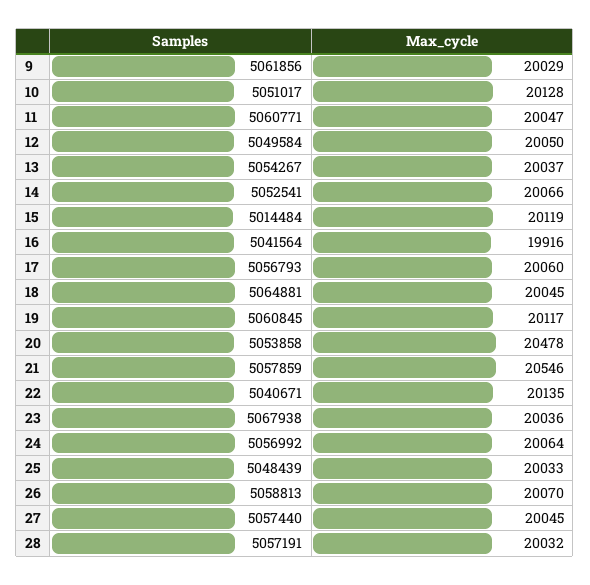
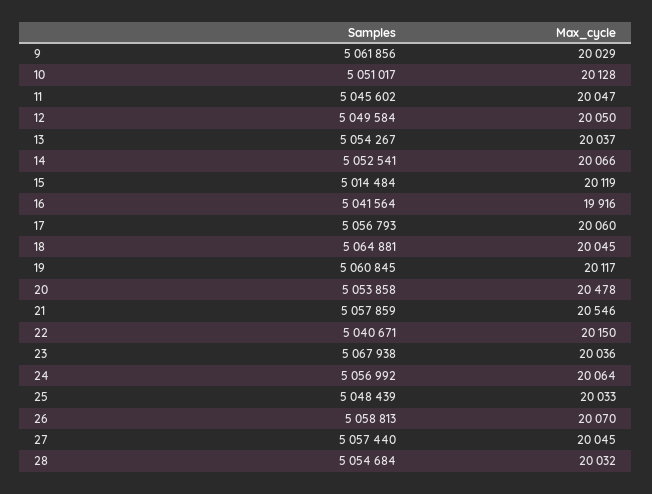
  {
    "Samples": {
      "9": 5061856,
      "10": 5051017,
-     "11": 5060771,
+     "11": 5045602,
      "12": 5049584,
      "13": 5054267,
      "14": 5052541,
      "15": 5014484,
      "16": 5041564,
      "17": 5056793,
      "18": 5064881,
      "19": 5060845,
      "20": 5053858,
      "21": 5057859,
      "22": 5040671,
      "23": 5067938,
      "24": 5056992,
      "25": 5048439,
      "26": 5058813,
      "27": 5057440,
-     "28": 5057191
+     "28": 5054684
    },
    "Max_cycle": {
      "9": 20029,
      "10": 20128,
      "11": 20047,
      "12": 20050,
      "13": 20037,
      "14": 20066,
      "15": 20119,
      "16": 19916,
      "17": 20060,
      "18": 20045,
      "19": 20117,
      "20": 20478,
      "21": 20546,
-     "22": 20135,
+     "22": 20150,
      "23": 20036,
      "24": 20064,
      "25": 20033,
      "26": 20070,
      "27": 20045,
      "28": 20032
    }
  }

